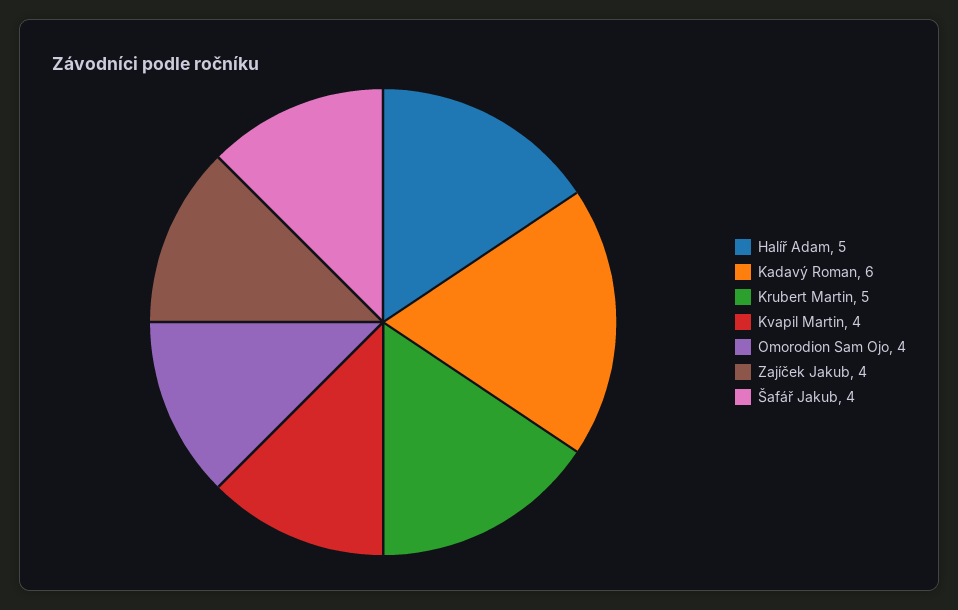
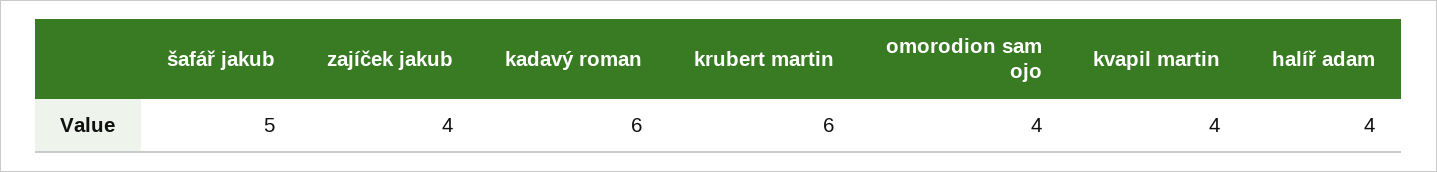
  {
-   "Halíř Adam": 5,
+   "Halíř Adam": 4,
    "Kadavý Roman": 6,
-   "Krubert Martin": 5,
+   "Krubert Martin": 6,
    "Kvapil Martin": 4,
    "Omorodion Sam Ojo": 4,
    "Zajíček Jakub": 4,
-   "Šafář Jakub": 4
+   "Šafář Jakub": 5
  }

